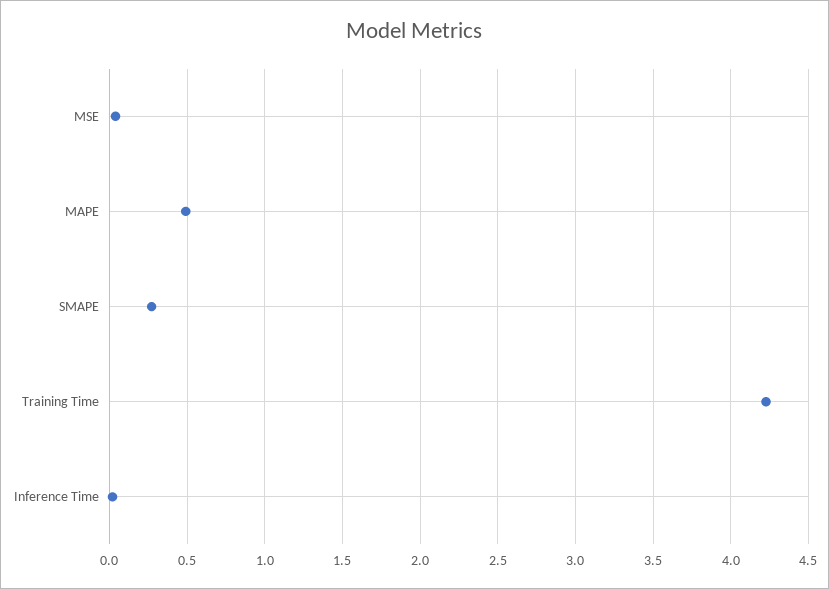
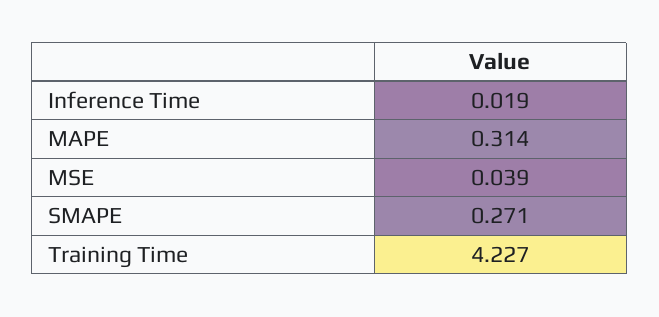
  {
    "MSE": 0.039,
-   "MAPE": 0.5,
+   "MAPE": 0.314,
    "SMAPE": 0.271,
    "Training Time": 4.227,
    "Inference Time": 0.019
  }

